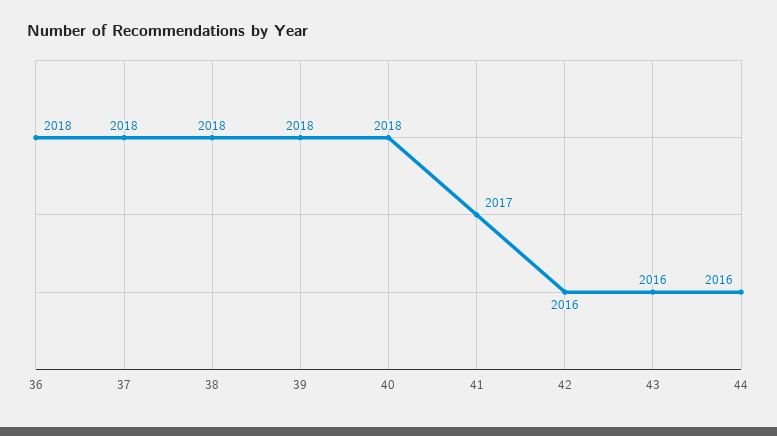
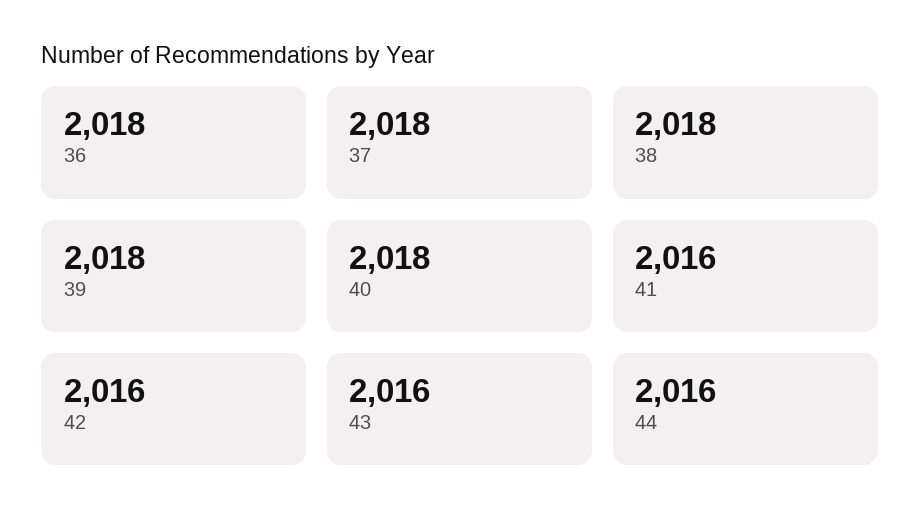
  {
    "36": 2018,
    "37": 2018,
    "38": 2018,
    "39": 2018,
    "40": 2018,
-   "41": 2017,
+   "41": 2016,
    "42": 2016,
    "43": 2016,
    "44": 2016
  }

